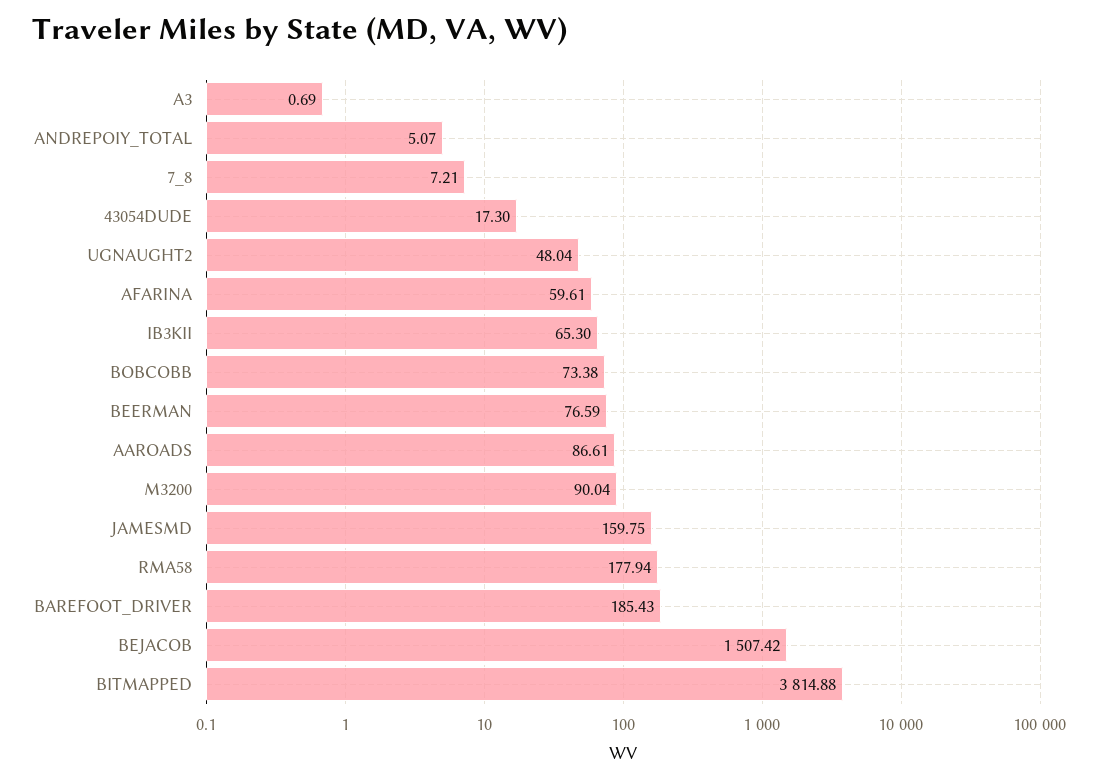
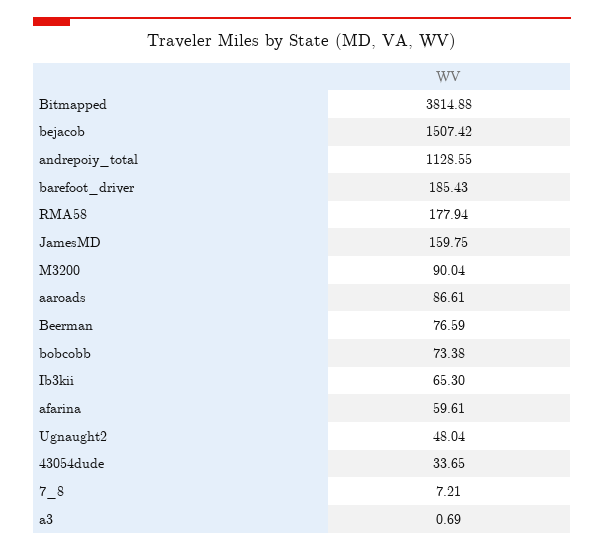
  {
    "A3": 0.69,
-   "ANDREPOIY_TOTAL": 5.07,
+   "ANDREPOIY_TOTAL": 1128.55,
    "7_8": 7.21,
-   "43054DUDE": 17.3,
+   "43054DUDE": 33.65,
    "UGNAUGHT2": 48.04,
    "AFARINA": 59.61,
    "IB3KII": 65.3,
    "BOBCOBB": 73.38,
    "BEERMAN": 76.59,
    "AAROADS": 86.61,
    "M3200": 90.04,
    "JAMESMD": 159.75,
    "RMA58": 177.94,
    "BAREFOOT_DRIVER": 185.43,
    "BEJACOB": 1507.42,
    "BITMAPPED": 3814.88
  }

